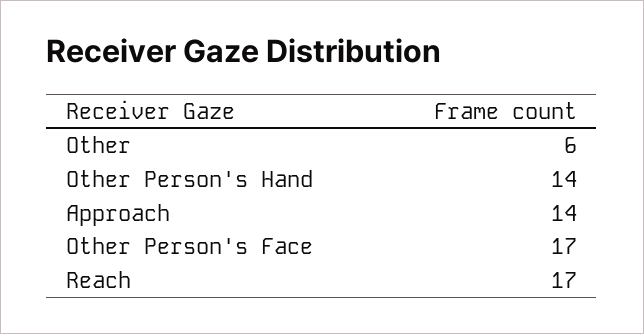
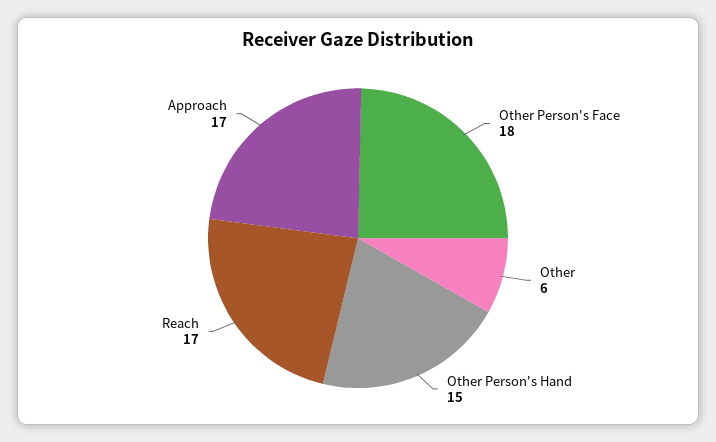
  {
    "Other": 6,
-   "Other Person's Hand": 14,
+   "Other Person's Hand": 15,
-   "Approach": 14,
+   "Approach": 17,
-   "Other Person's Face": 17,
+   "Other Person's Face": 18,
    "Reach": 17
  }

